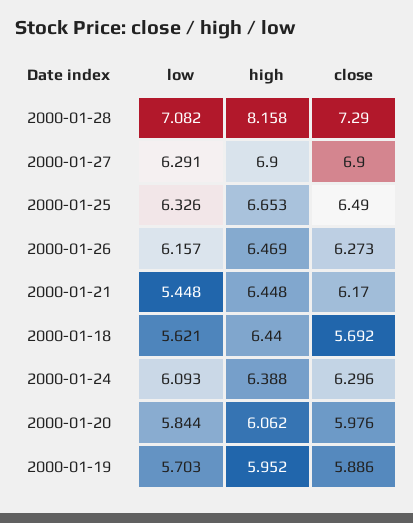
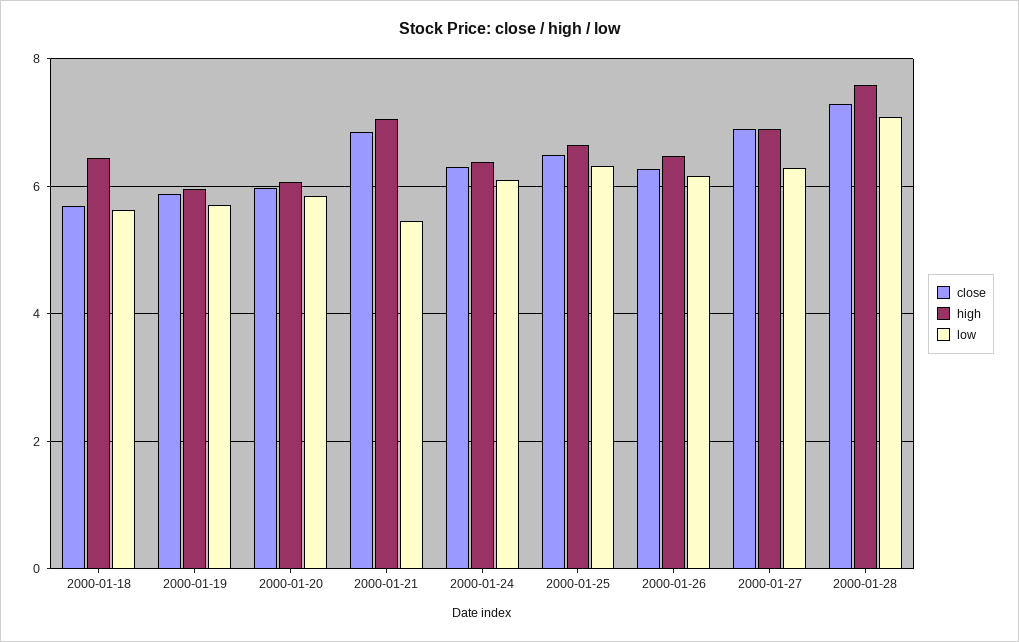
  {
    "low": {
      "2000-01-28": 7.082,
      "2000-01-27": 6.291,
      "2000-01-25": 6.326,
      "2000-01-26": 6.157,
      "2000-01-21": 5.448,
      "2000-01-18": 5.621,
      "2000-01-24": 6.093,
      "2000-01-20": 5.844,
      "2000-01-19": 5.703
    },
    "high": {
-     "2000-01-28": 8.158,
+     "2000-01-28": 7.6,
      "2000-01-27": 6.9,
      "2000-01-25": 6.653,
      "2000-01-26": 6.469,
-     "2000-01-21": 6.448,
+     "2000-01-21": 7,
      "2000-01-18": 6.44,
      "2000-01-24": 6.388,
      "2000-01-20": 6.062,
      "2000-01-19": 5.952
    },
    "close": {
      "2000-01-28": 7.29,
      "2000-01-27": 6.9,
      "2000-01-25": 6.49,
      "2000-01-26": 6.273,
-     "2000-01-21": 6.17,
+     "2000-01-21": 6.8,
      "2000-01-18": 5.692,
      "2000-01-24": 6.296,
      "2000-01-20": 5.976,
      "2000-01-19": 5.886
    }
  }

